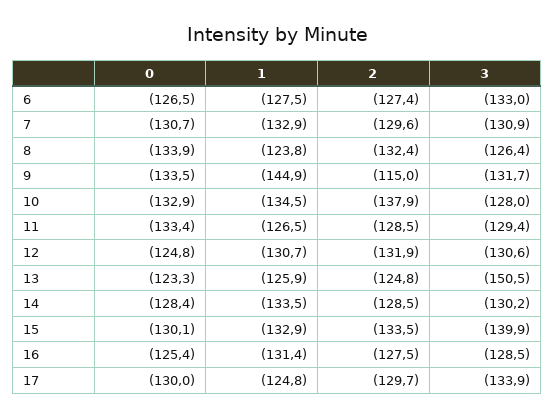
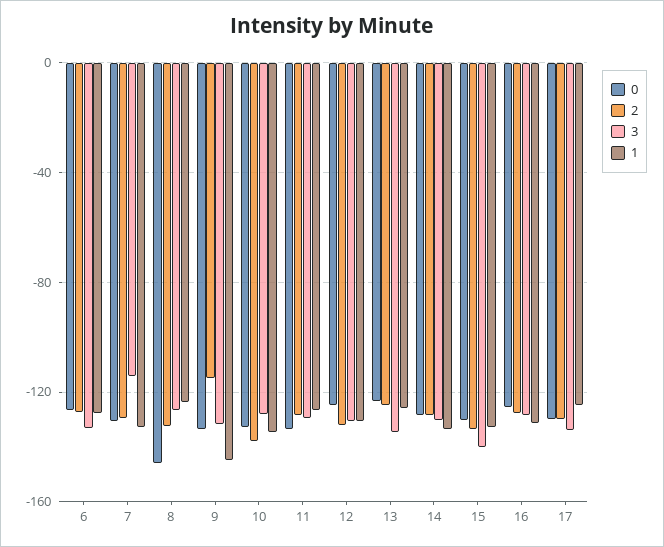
  {
    "0": {
      "6": -126.5,
      "7": -130.7,
-     "8": -133.9,
+     "8": -145,
      "9": -133.5,
      "10": -132.9,
      "11": -133.4,
      "12": -124.8,
      "13": -123.3,
      "14": -128.4,
      "15": -130.1,
      "16": -125.4,
      "17": -130
    },
    "1": {
      "6": -127.5,
      "7": -132.9,
      "8": -123.8,
      "9": -144.9,
      "10": -134.5,
      "11": -126.5,
      "12": -130.7,
      "13": -125.9,
      "14": -133.5,
      "15": -132.9,
      "16": -131.4,
      "17": -124.8
    },
    "2": {
      "6": -127.4,
      "7": -129.6,
      "8": -132.4,
      "9": -115,
      "10": -137.9,
      "11": -128.5,
      "12": -131.9,
      "13": -124.8,
      "14": -128.5,
      "15": -133.5,
      "16": -127.5,
      "17": -129.7
    },
    "3": {
      "6": -133,
-     "7": -130.9,
+     "7": -115,
      "8": -126.4,
      "9": -131.7,
      "10": -128,
      "11": -129.4,
      "12": -130.6,
-     "13": -150.5,
+     "13": -135,
      "14": -130.2,
      "15": -139.9,
      "16": -128.5,
      "17": -133.9
    }
  }

